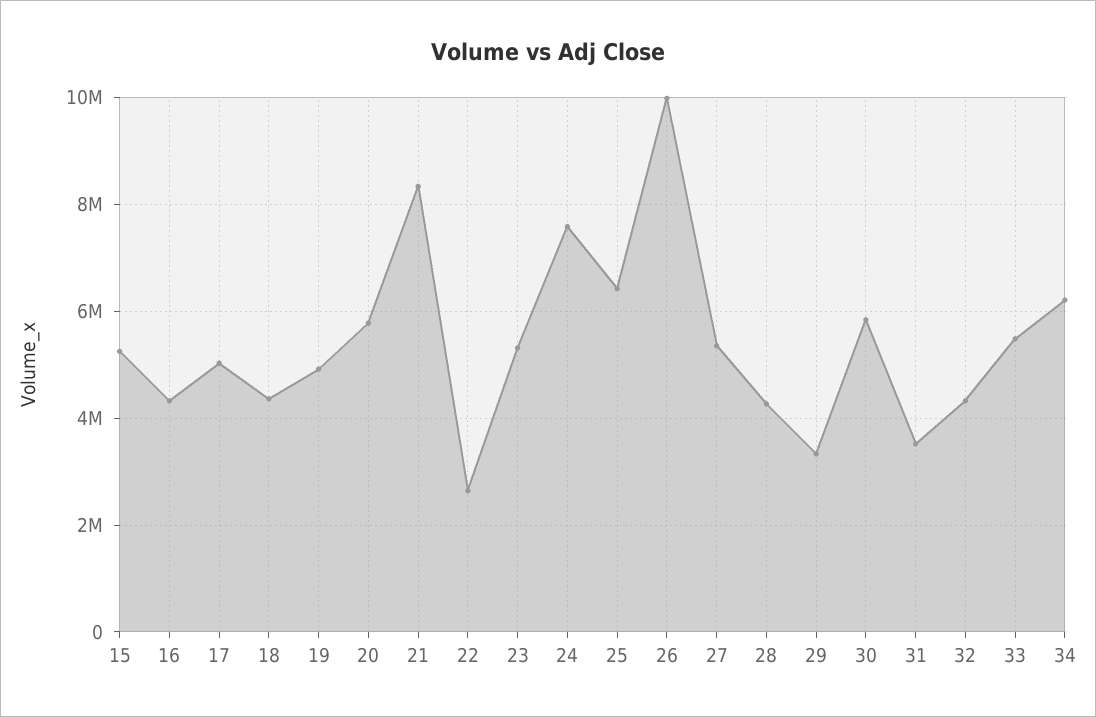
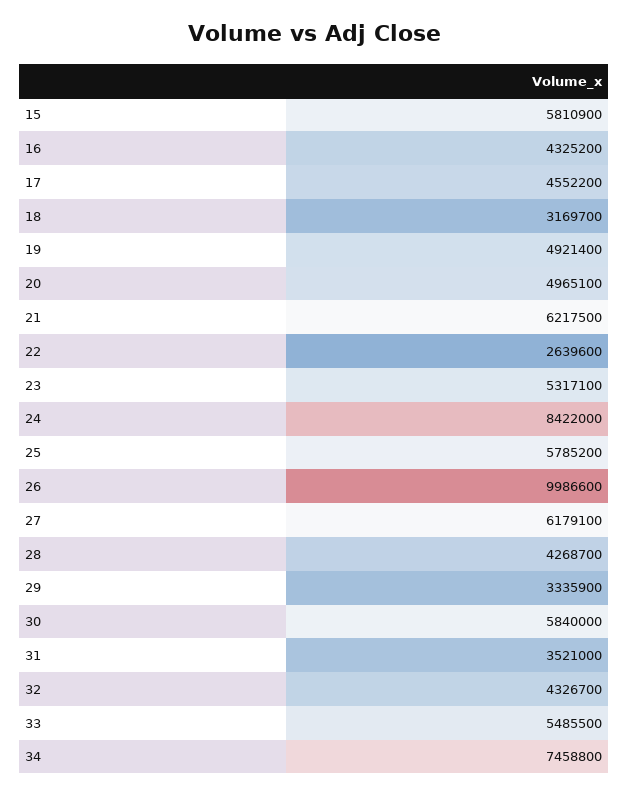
  {
-   "15": 5200000,
+   "15": 5810900,
    "16": 4325200,
-   "17": 5000000,
+   "17": 4552200,
-   "18": 4400000,
+   "18": 3169700,
    "19": 4921400,
-   "20": 5800000,
+   "20": 4965100,
-   "21": 8400000,
+   "21": 6217500,
    "22": 2639600,
    "23": 5317100,
-   "24": 7600000,
+   "24": 8422000,
-   "25": 6400000,
+   "25": 5785200,
    "26": 9986600,
-   "27": 5400000,
+   "27": 6179100,
    "28": 4268700,
    "29": 3335900,
    "30": 5840000,
    "31": 3521000,
    "32": 4326700,
    "33": 5485500,
-   "34": 6200000
+   "34": 7458800
  }

